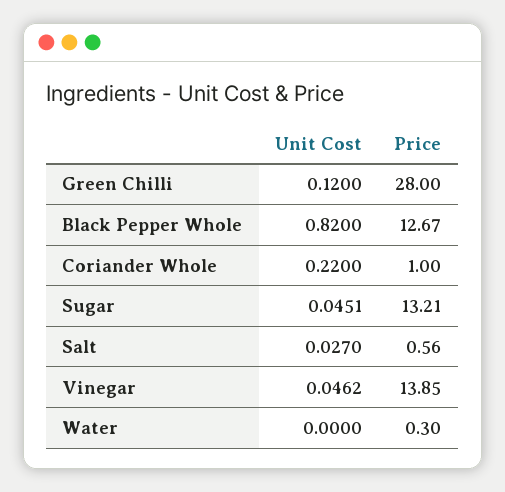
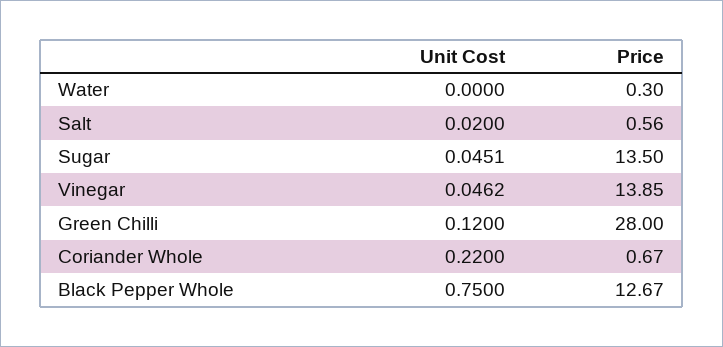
  {
    "Unit Cost": {
      "Green Chilli": 0.12,
-     "Black Pepper Whole": 0.82,
+     "Black Pepper Whole": 0.75,
      "Coriander Whole": 0.22,
      "Sugar": 0.0451,
-     "Salt": 0.027,
+     "Salt": 0.02,
      "Vinegar": 0.0462,
      "Water": 0
    },
    "Price": {
      "Green Chilli": 28,
      "Black Pepper Whole": 12.67,
-     "Coriander Whole": 1,
+     "Coriander Whole": 0.67,
-     "Sugar": 13.21,
+     "Sugar": 13.5,
      "Salt": 0.56,
      "Vinegar": 13.85,
      "Water": 0.3
    }
  }

